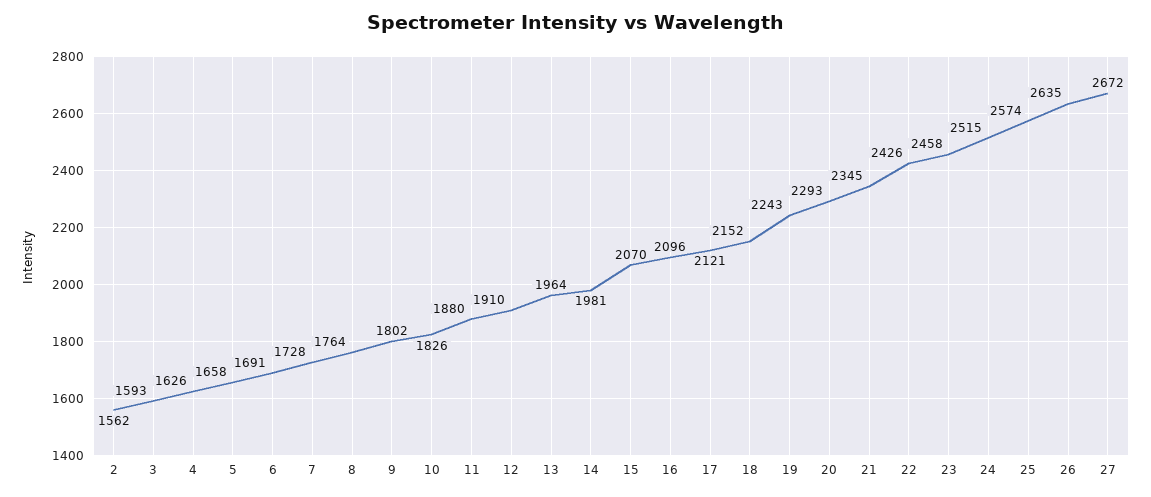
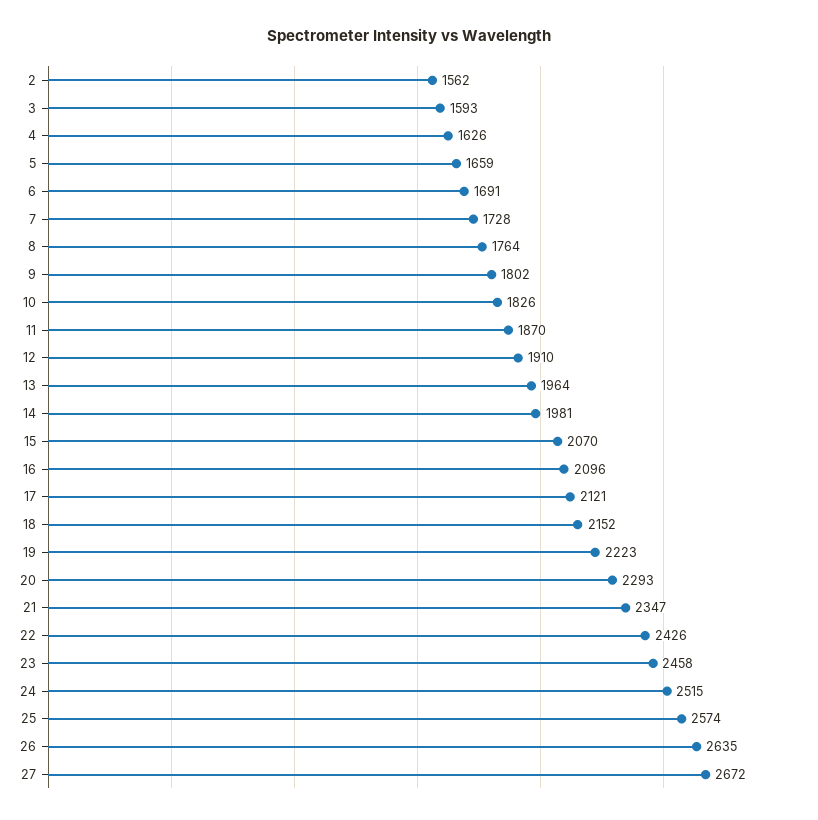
  {
    "2": 1562,
    "3": 1593,
    "4": 1626,
-   "5": 1658,
+   "5": 1659,
    "6": 1691,
    "7": 1728,
    "8": 1764,
    "9": 1802,
    "10": 1826,
-   "11": 1880,
+   "11": 1870,
    "12": 1910,
    "13": 1964,
    "14": 1981,
    "15": 2070,
    "16": 2096,
    "17": 2121,
    "18": 2152,
-   "19": 2243,
+   "19": 2223,
    "20": 2293,
-   "21": 2345,
+   "21": 2347,
    "22": 2426,
    "23": 2458,
    "24": 2515,
    "25": 2574,
    "26": 2635,
    "27": 2672
  }

